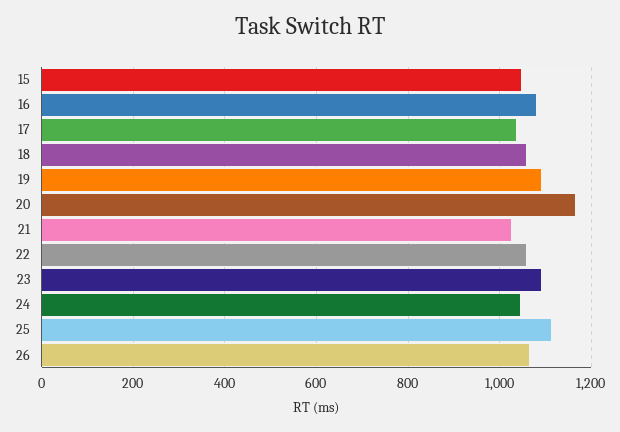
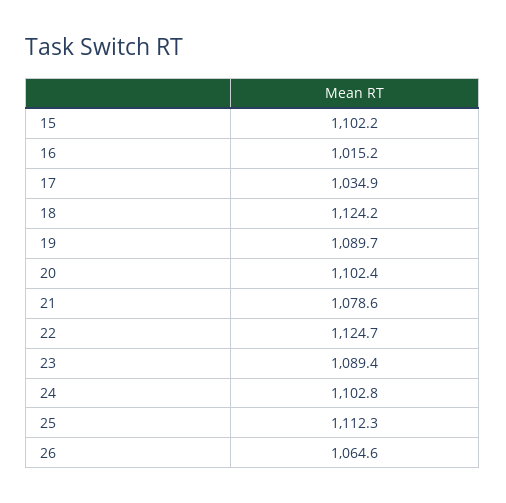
  {
-   "15": 1040,
+   "15": 1102.2,
-   "16": 1080,
+   "16": 1015.2,
    "17": 1034.9,
-   "18": 1060,
+   "18": 1124.2,
    "19": 1089.7,
-   "20": 1160,
+   "20": 1102.4,
-   "21": 1020,
+   "21": 1078.6,
-   "22": 1060,
+   "22": 1124.7,
    "23": 1089.4,
-   "24": 1040,
+   "24": 1102.8,
    "25": 1112.3,
    "26": 1064.6
  }

